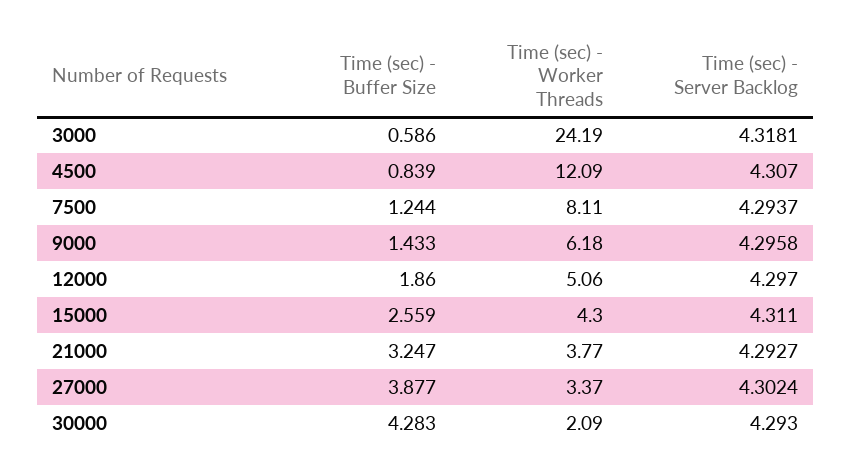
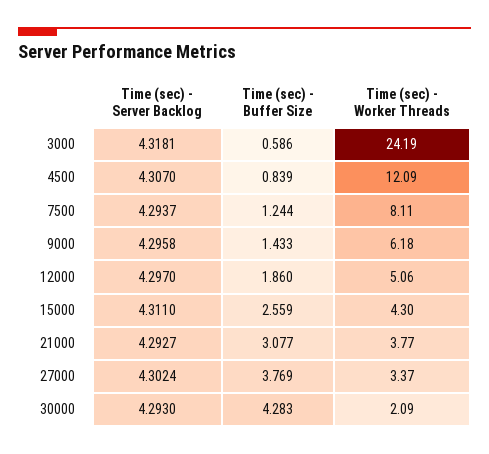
  {
    "Time (sec) - Buffer Size": {
      "3000": 0.586,
      "4500": 0.839,
      "7500": 1.244,
      "9000": 1.433,
      "12000": 1.86,
      "15000": 2.559,
-     "21000": 3.247,
+     "21000": 3.077,
-     "27000": 3.877,
+     "27000": 3.769,
      "30000": 4.283
    },
    "Time (sec) - Worker Threads": {
      "3000": 24.19,
      "4500": 12.09,
      "7500": 8.11,
      "9000": 6.18,
      "12000": 5.06,
      "15000": 4.3,
      "21000": 3.77,
      "27000": 3.37,
      "30000": 2.09
    },
    "Time (sec) - Server Backlog": {
      "3000": 4.3181,
      "4500": 4.307,
      "7500": 4.2937,
      "9000": 4.2958,
      "12000": 4.297,
      "15000": 4.311,
      "21000": 4.2927,
      "27000": 4.3024,
      "30000": 4.293
    }
  }

